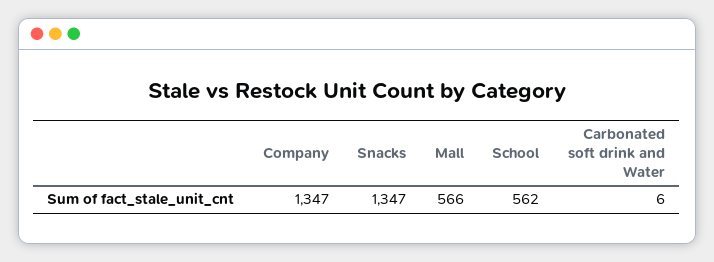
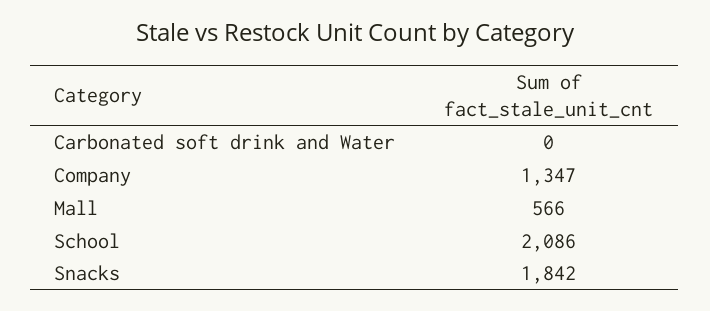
  {
    "Company": 1347,
-   "Snacks": 1347,
+   "Snacks": 1842,
    "Mall": 566,
-   "School": 562,
+   "School": 2086,
-   "Carbonated soft drink and Water": 6
+   "Carbonated soft drink and Water": 0
  }

